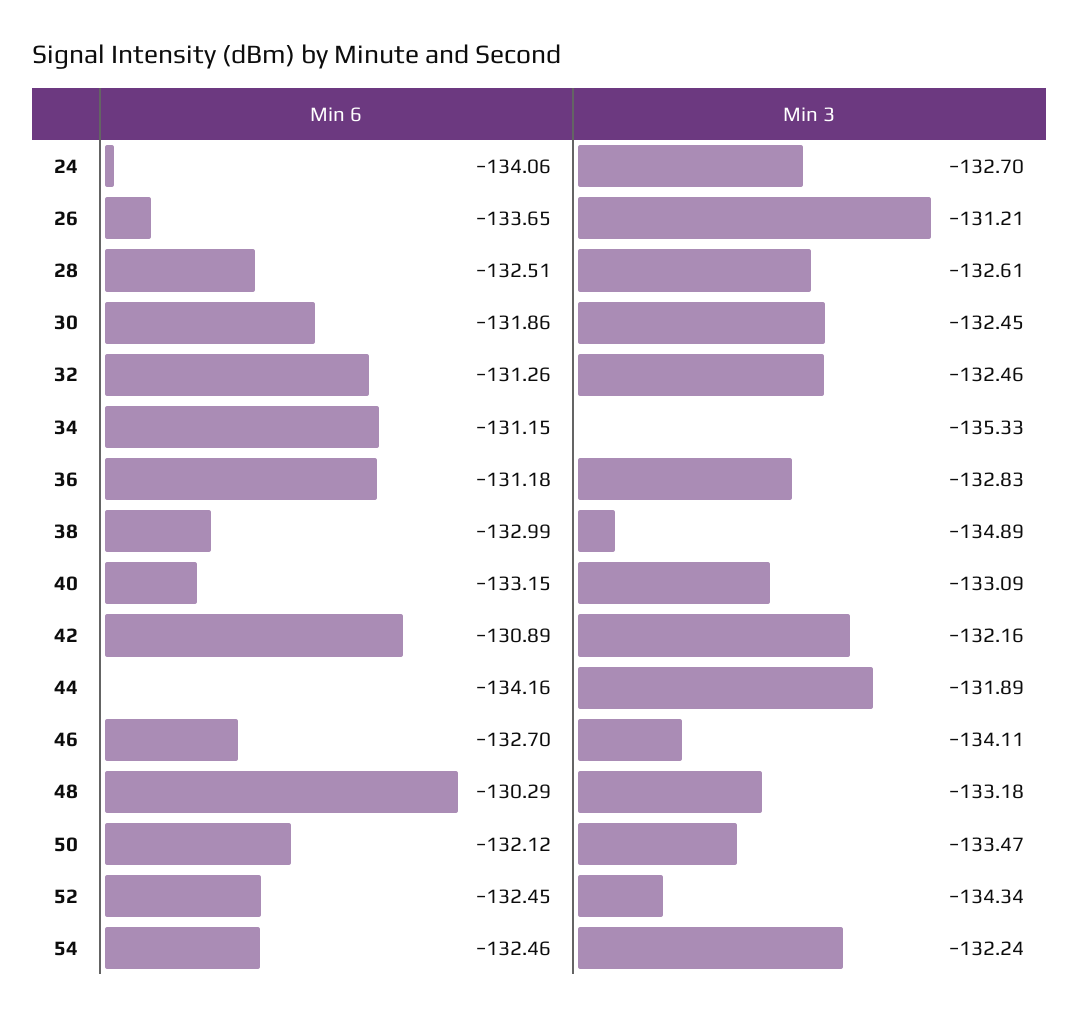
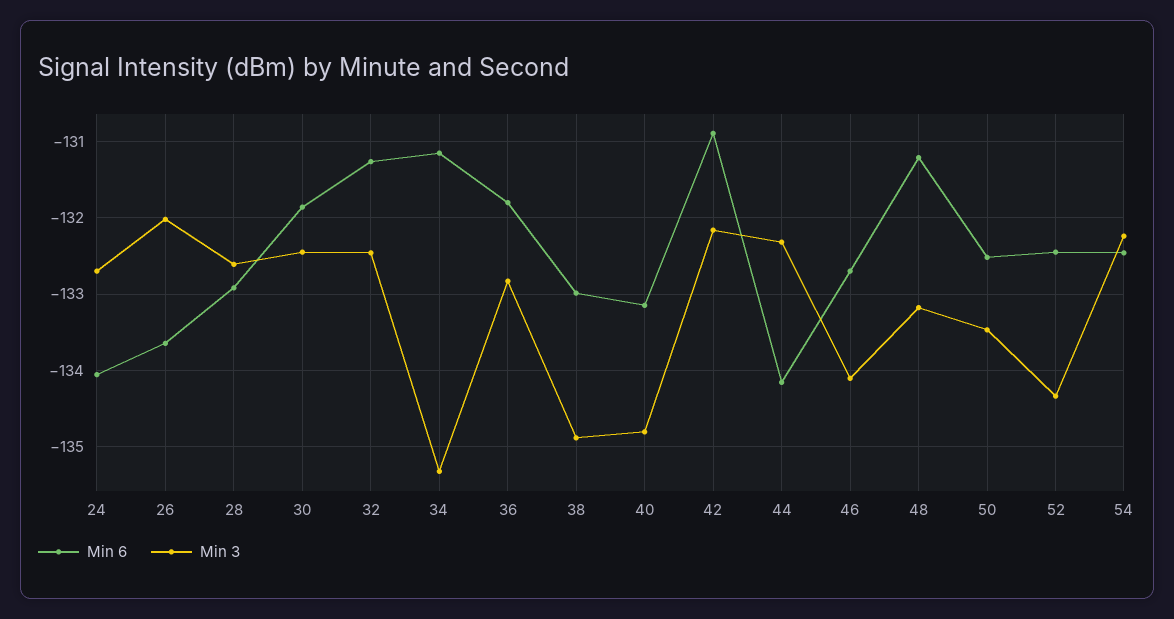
  {
    "Min 6": {
      "24": -134.06,
      "26": -133.65,
-     "28": -132.51,
+     "28": -132.9,
      "30": -131.86,
      "32": -131.26,
      "34": -131.15,
-     "36": -131.18,
+     "36": -131.8,
      "38": -132.99,
      "40": -133.15,
      "42": -130.89,
      "44": -134.16,
      "46": -132.7,
-     "48": -130.29,
+     "48": -131.2,
-     "50": -132.12,
+     "50": -132.5,
      "52": -132.45,
      "54": -132.46
    },
    "Min 3": {
      "24": -132.7,
-     "26": -131.21,
+     "26": -132,
      "28": -132.61,
      "30": -132.45,
      "32": -132.46,
      "34": -135.33,
      "36": -132.83,
      "38": -134.89,
-     "40": -133.09,
+     "40": -134.8,
      "42": -132.16,
-     "44": -131.89,
+     "44": -132.3,
      "46": -134.11,
      "48": -133.18,
      "50": -133.47,
      "52": -134.34,
      "54": -132.24
    }
  }

